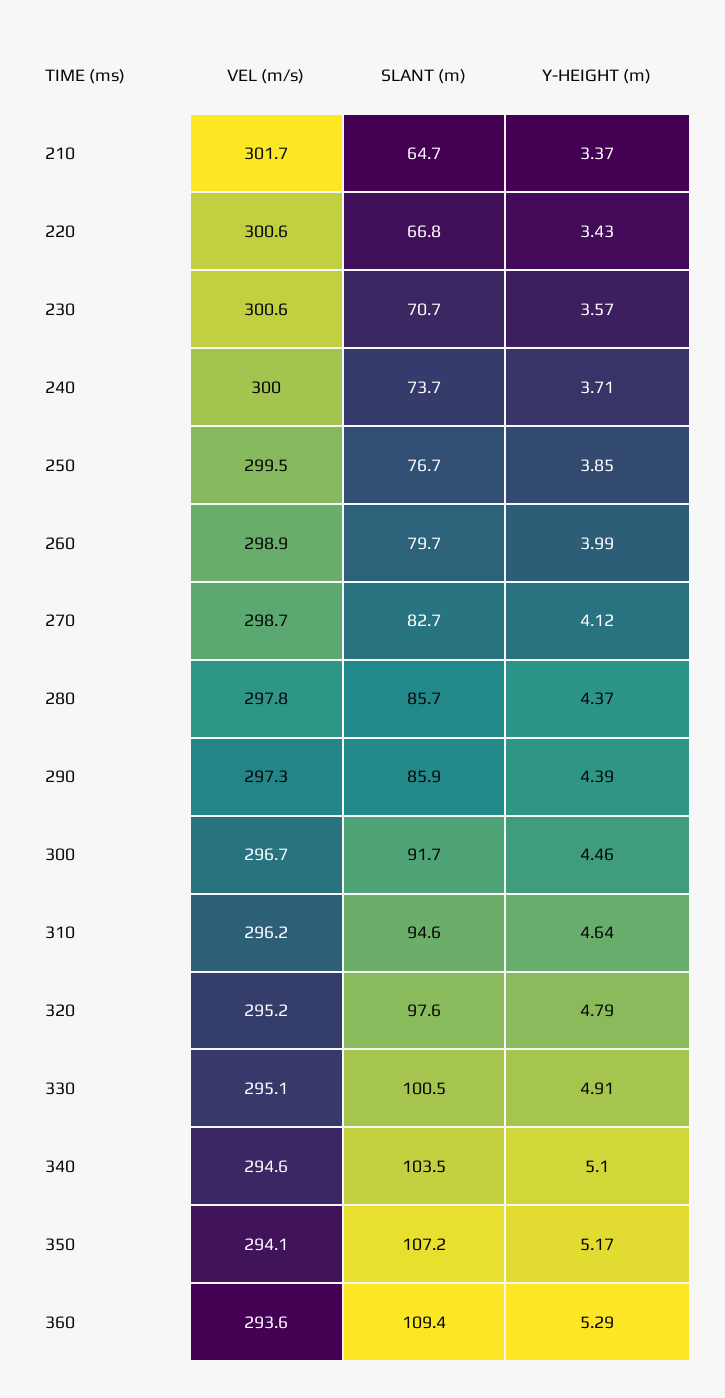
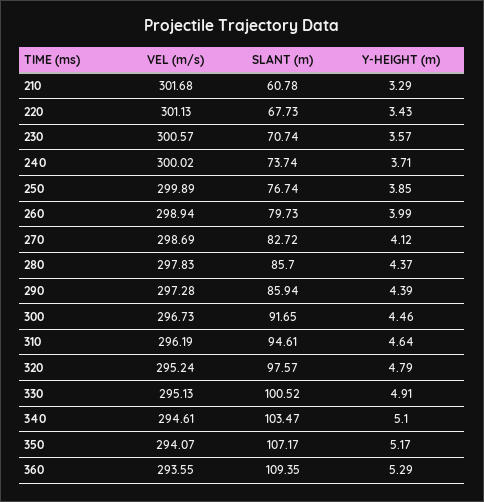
  {
    "VEL (m/s)": {
      "210": 301.68,
-     "220": 300.6,
+     "220": 301.13,
      "230": 300.57,
      "240": 300.02,
-     "250": 299.5,
+     "250": 299.89,
      "260": 298.94,
      "270": 298.69,
      "280": 297.83,
      "290": 297.28,
      "300": 296.73,
      "310": 296.19,
      "320": 295.24,
      "330": 295.13,
      "340": 294.61,
      "350": 294.07,
      "360": 293.55
    },
    "SLANT (m)": {
-     "210": 64.7,
+     "210": 60.78,
-     "220": 66.8,
+     "220": 67.73,
      "230": 70.74,
      "240": 73.74,
      "250": 76.74,
      "260": 79.73,
      "270": 82.72,
      "280": 85.7,
      "290": 85.94,
      "300": 91.65,
      "310": 94.61,
      "320": 97.57,
      "330": 100.52,
      "340": 103.47,
      "350": 107.17,
      "360": 109.35
    },
    "Y-HEIGHT (m)": {
-     "210": 3.37,
+     "210": 3.29,
      "220": 3.43,
      "230": 3.57,
      "240": 3.71,
      "250": 3.85,
      "260": 3.99,
      "270": 4.12,
      "280": 4.37,
      "290": 4.39,
      "300": 4.46,
      "310": 4.64,
      "320": 4.79,
      "330": 4.91,
      "340": 5.1,
      "350": 5.17,
      "360": 5.29
    }
  }

